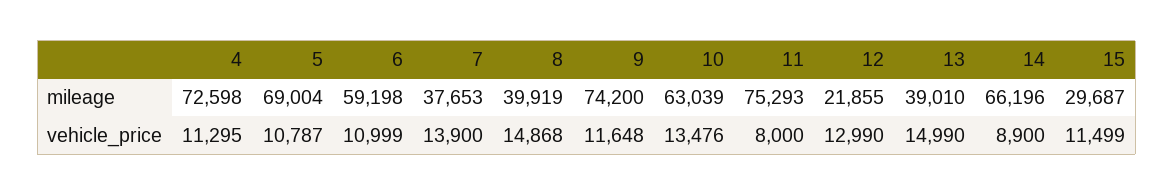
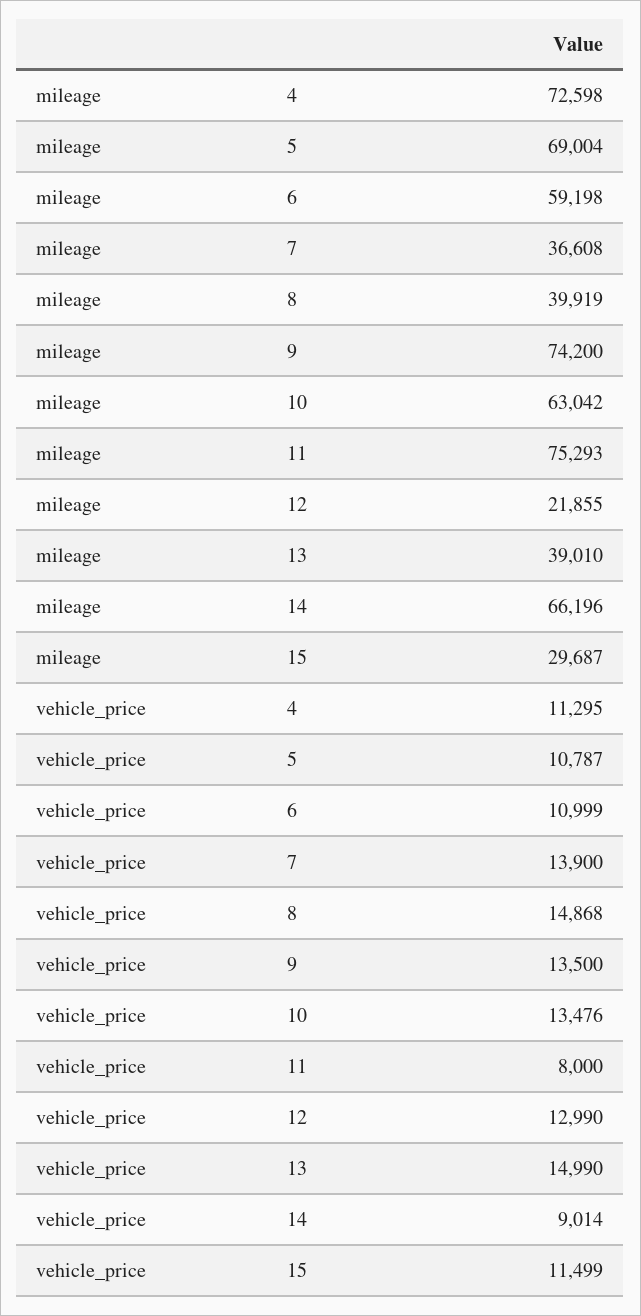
  {
    "4": {
      "mileage": 72598,
      "vehicle_price": 11295
    },
    "5": {
      "mileage": 69004,
      "vehicle_price": 10787
    },
    "6": {
      "mileage": 59198,
      "vehicle_price": 10999
    },
    "7": {
-     "mileage": 37653,
+     "mileage": 36608,
      "vehicle_price": 13900
    },
    "8": {
      "mileage": 39919,
      "vehicle_price": 14868
    },
    "9": {
      "mileage": 74200,
-     "vehicle_price": 11648
+     "vehicle_price": 13500
    },
    "10": {
-     "mileage": 63039,
+     "mileage": 63042,
      "vehicle_price": 13476
    },
    "11": {
      "mileage": 75293,
      "vehicle_price": 8000
    },
    "12": {
      "mileage": 21855,
      "vehicle_price": 12990
    },
    "13": {
      "mileage": 39010,
      "vehicle_price": 14990
    },
    "14": {
      "mileage": 66196,
-     "vehicle_price": 8900
+     "vehicle_price": 9014
    },
    "15": {
      "mileage": 29687,
      "vehicle_price": 11499
    }
  }

